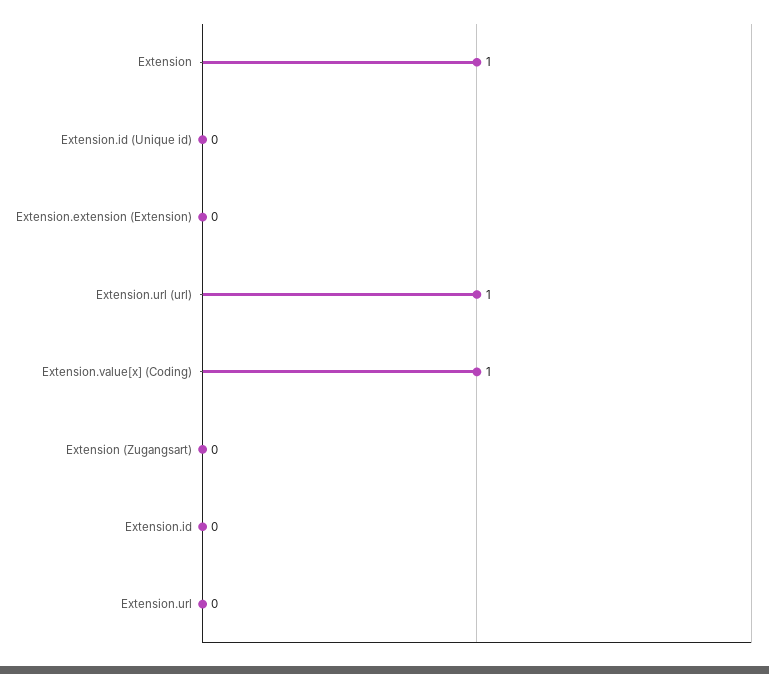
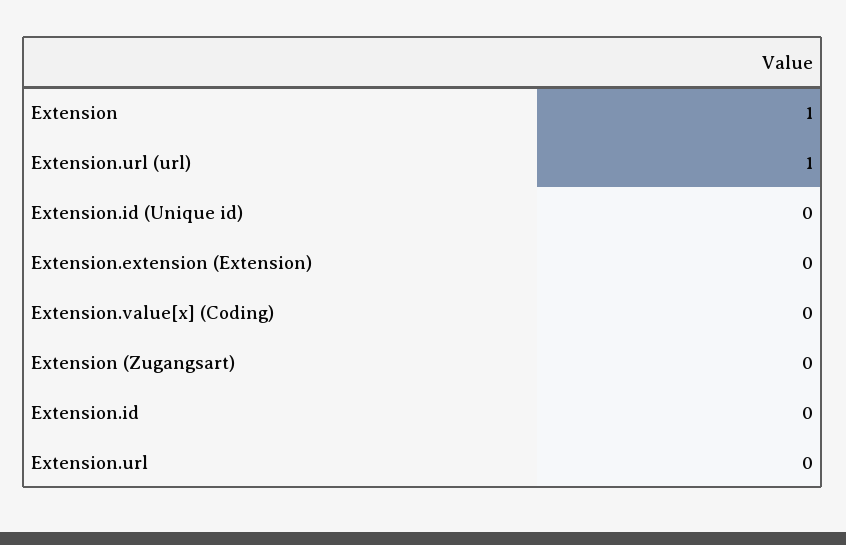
  {
    "Extension": 1,
    "Extension.id (Unique id)": 0,
    "Extension.extension (Extension)": 0,
    "Extension.url (url)": 1,
-   "Extension.value[x] (Coding)": 1,
+   "Extension.value[x] (Coding)": 0,
    "Extension (Zugangsart)": 0,
    "Extension.id": 0,
    "Extension.url": 0
  }

